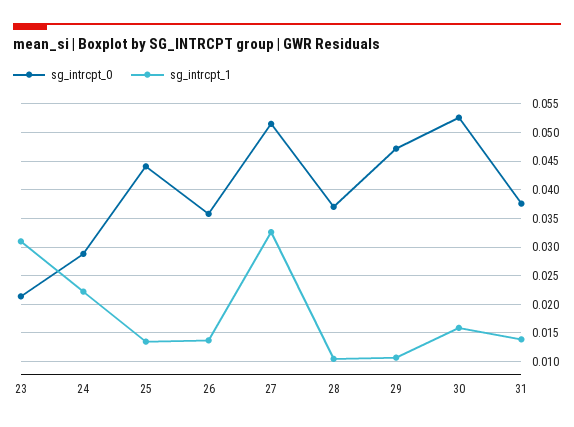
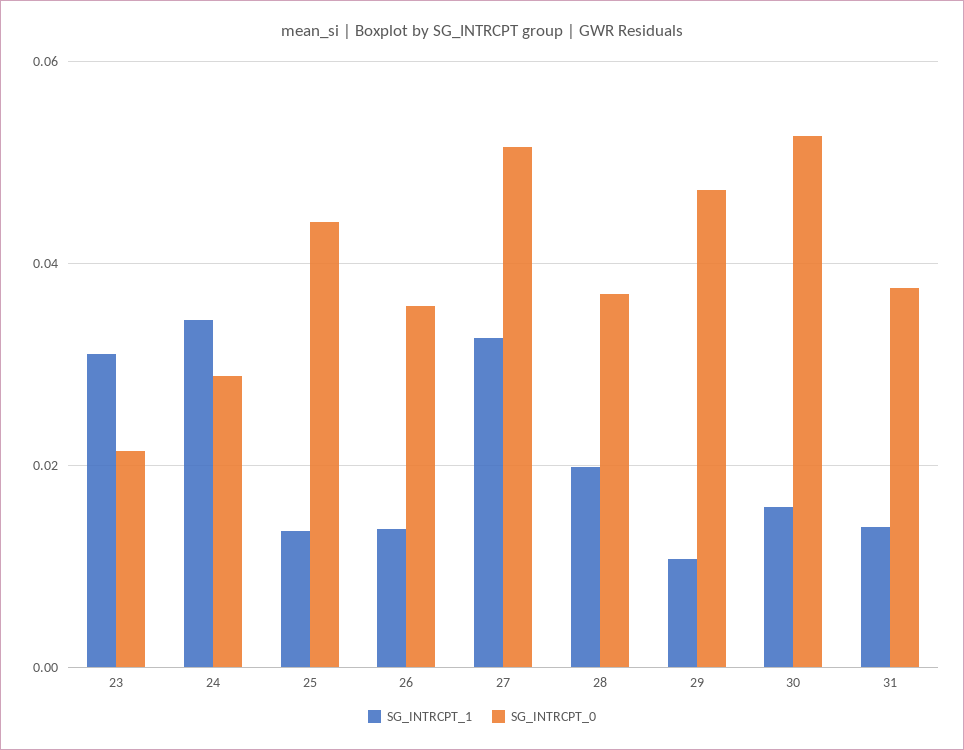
  {
    "sg_intrcpt_0": {
      "23": 0.022,
      "24": 0.028,
      "25": 0.044,
      "26": 0.036,
      "27": 0.052,
      "28": 0.038,
      "29": 0.048,
      "30": 0.052,
      "31": 0.038
    },
    "sg_intrcpt_1": {
      "23": 0.032,
-     "24": 0.0225,
+     "24": 0.034,
      "25": 0.014,
      "26": 0.014,
      "27": 0.032,
-     "28": 0.01,
+     "28": 0.02,
      "29": 0.01,
      "30": 0.016,
      "31": 0.014
    }
  }

